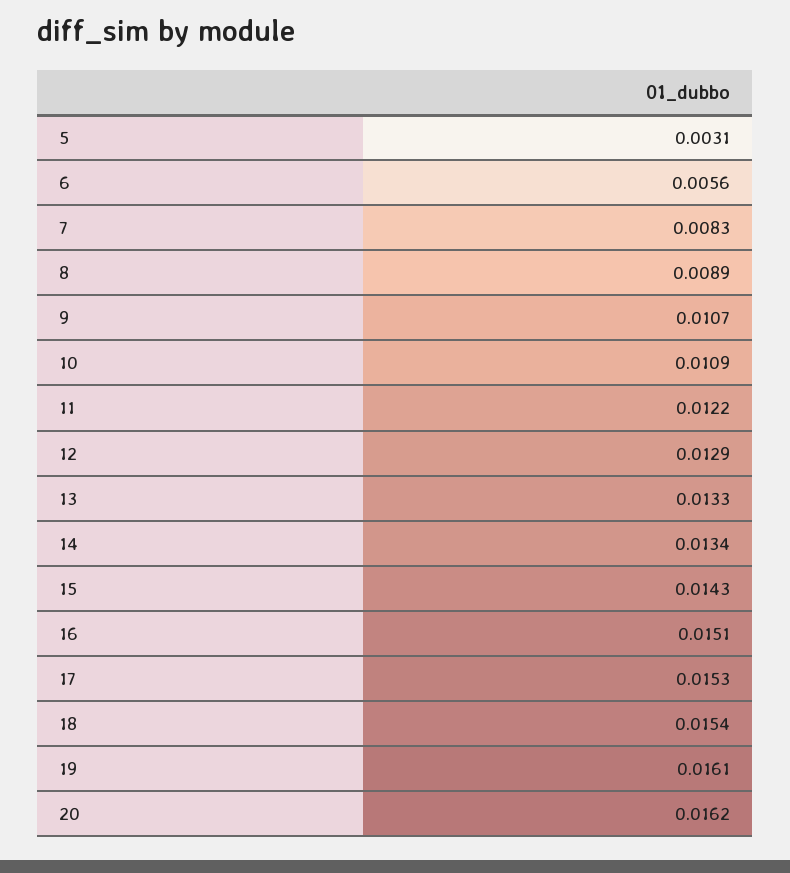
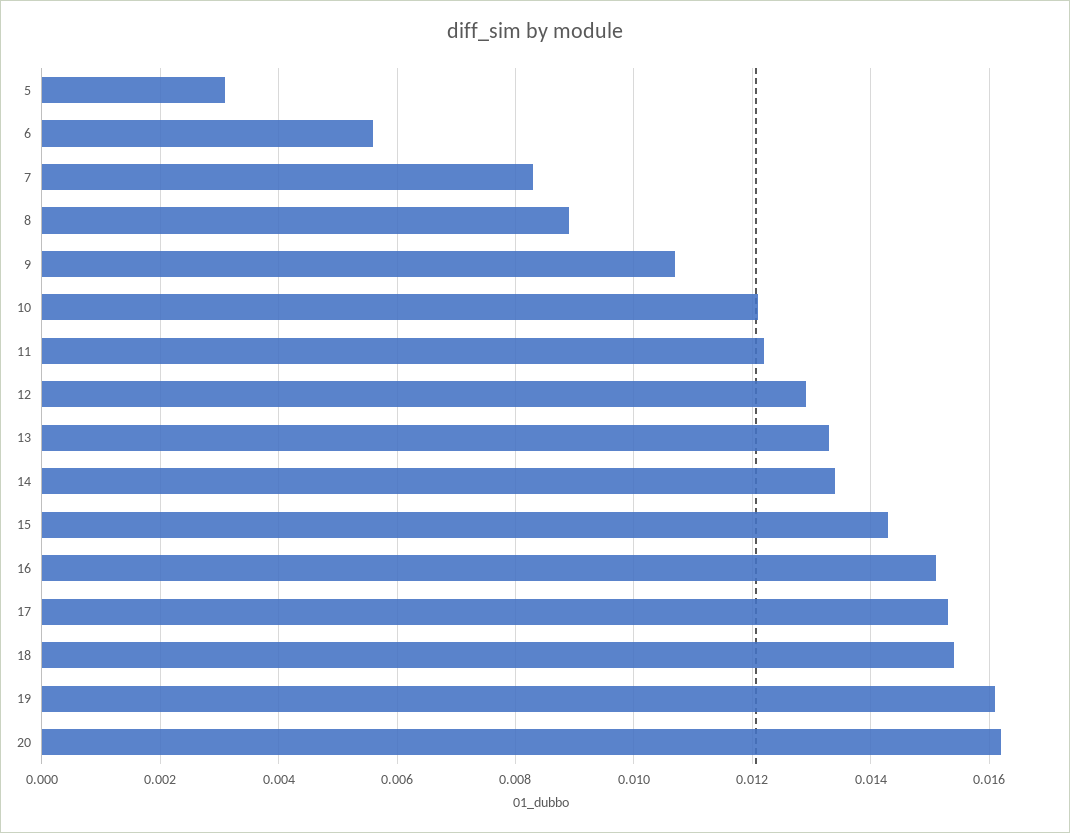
  {
    "5": 0.0031,
    "6": 0.0056,
    "7": 0.0083,
    "8": 0.0089,
    "9": 0.0107,
-   "10": 0.0109,
+   "10": 0.012,
    "11": 0.0122,
    "12": 0.0129,
    "13": 0.0133,
    "14": 0.0134,
    "15": 0.0143,
    "16": 0.0151,
    "17": 0.0153,
    "18": 0.0154,
    "19": 0.0161,
    "20": 0.0162
  }

